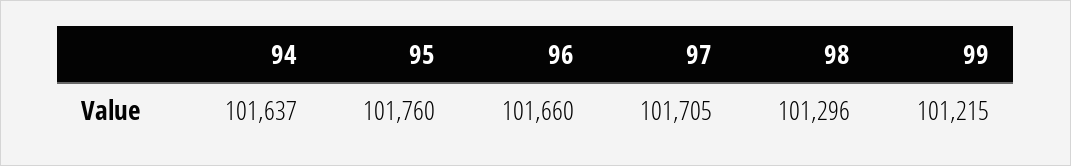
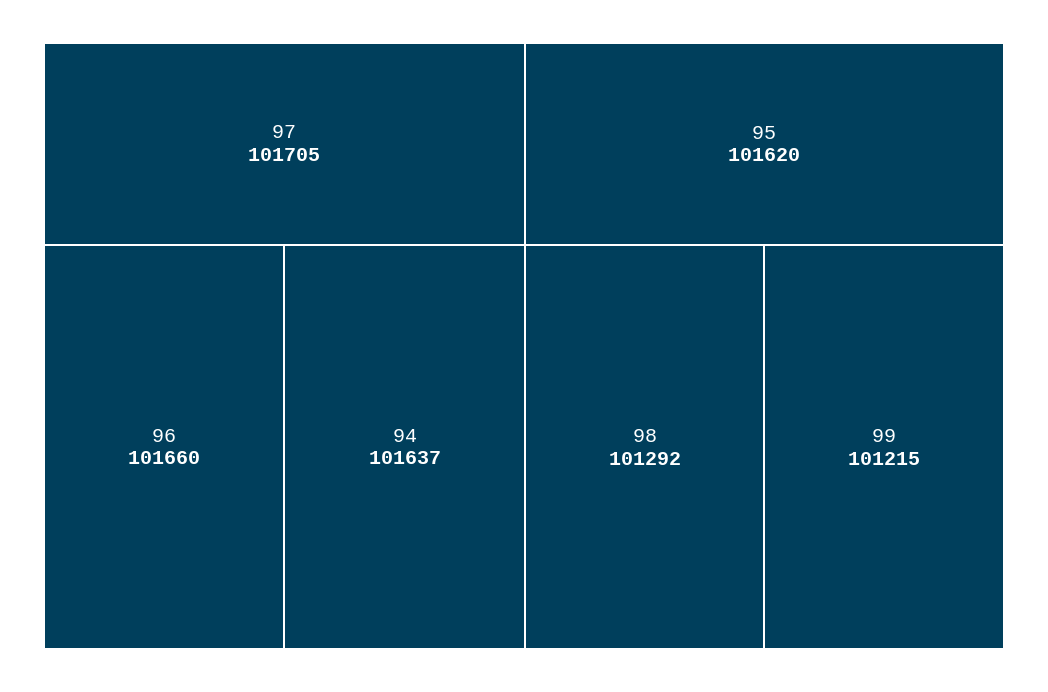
  {
    "94": 101637,
-   "95": 101760,
+   "95": 101620,
    "96": 101660,
    "97": 101705,
-   "98": 101296,
+   "98": 101292,
    "99": 101215
  }

